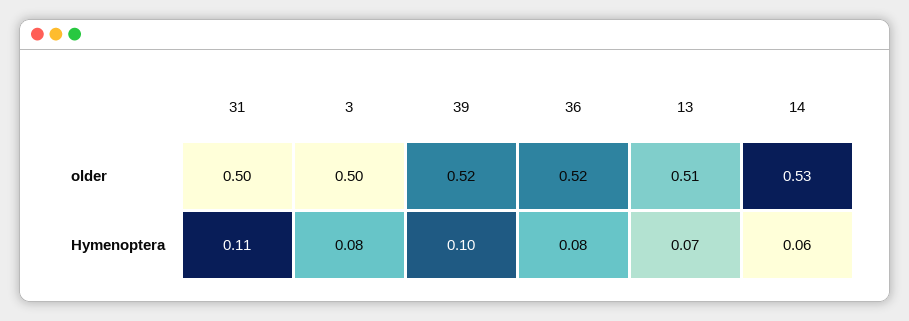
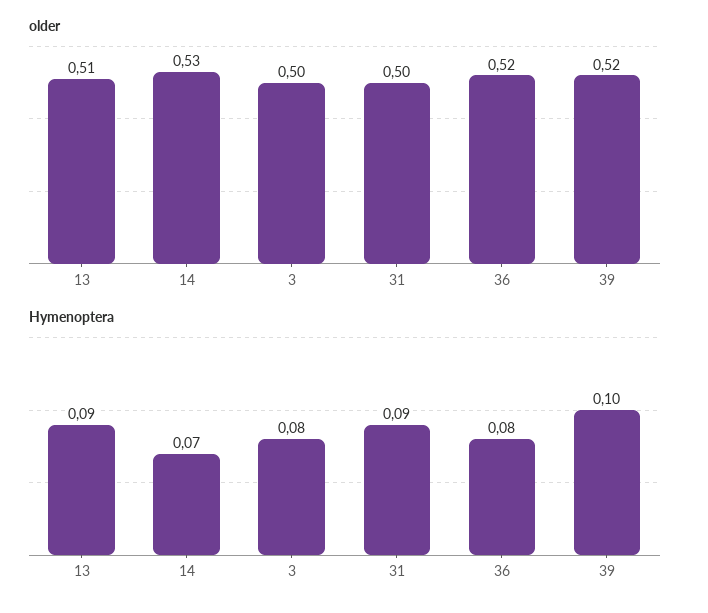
  {
    "older": {
      "31": 0.5,
      "3": 0.5,
      "39": 0.52,
      "36": 0.52,
      "13": 0.51,
      "14": 0.53
    },
    "Hymenoptera": {
-     "31": 0.11,
+     "31": 0.09,
      "3": 0.08,
      "39": 0.1,
      "36": 0.08,
-     "13": 0.07,
+     "13": 0.09,
-     "14": 0.06
+     "14": 0.07
    }
  }

